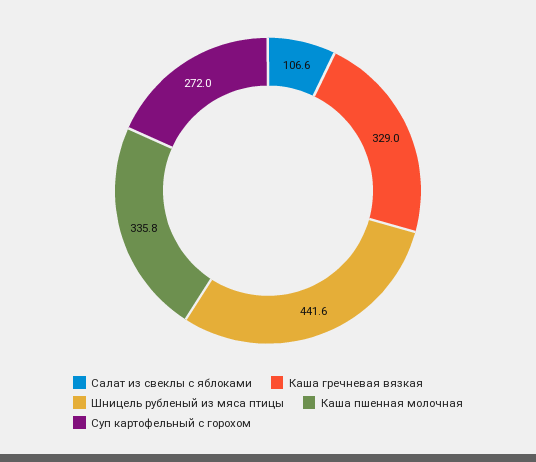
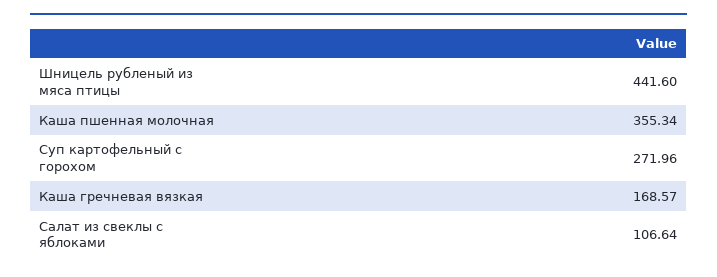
  {
    "Салат из свеклы с яблоками": 106.64,
-   "Каша гречневая вязкая": 329,
+   "Каша гречневая вязкая": 168.57,
    "Шницель рубленый из мяса птицы": 441.6,
-   "Каша пшенная молочная": 335.8,
+   "Каша пшенная молочная": 355.34,
    "Суп картофельный с горохом": 271.96
  }

